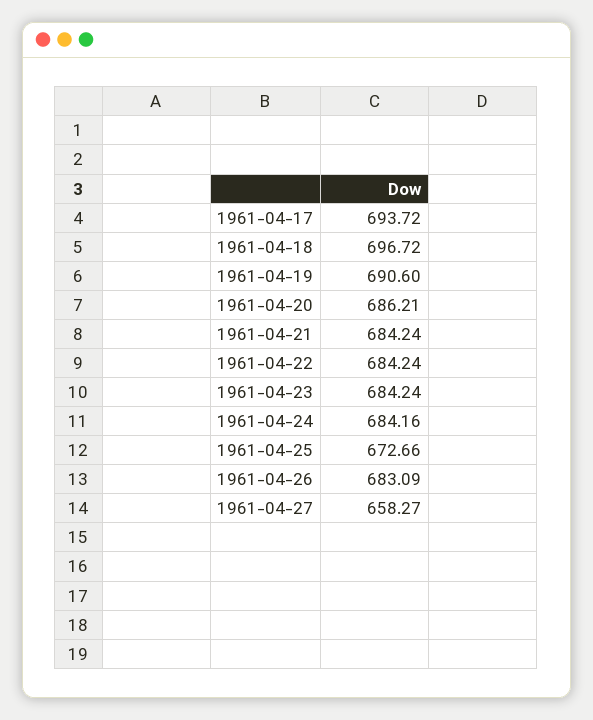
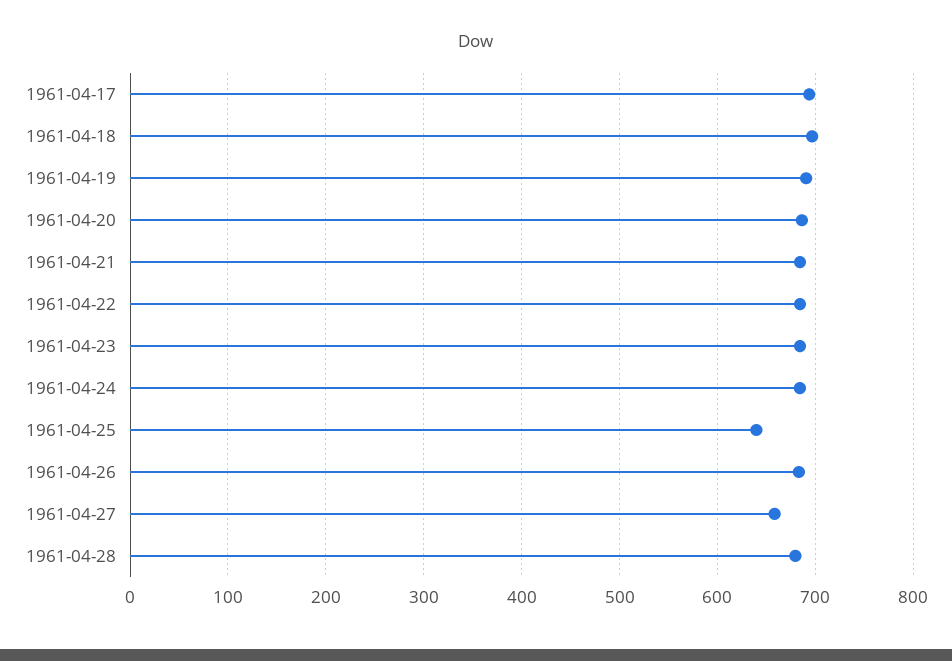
  {
    "1961-04-17": 693.72,
    "1961-04-18": 696.72,
    "1961-04-19": 690.6,
    "1961-04-20": 686.21,
    "1961-04-21": 684.24,
    "1961-04-22": 684.24,
    "1961-04-23": 684.24,
    "1961-04-24": 684.16,
-   "1961-04-25": 672.66,
+   "1961-04-25": 640,
    "1961-04-26": 683.09,
-   "1961-04-27": 658.27
+   "1961-04-27": 658.27,
+   "1961-04-28": 680
  }

